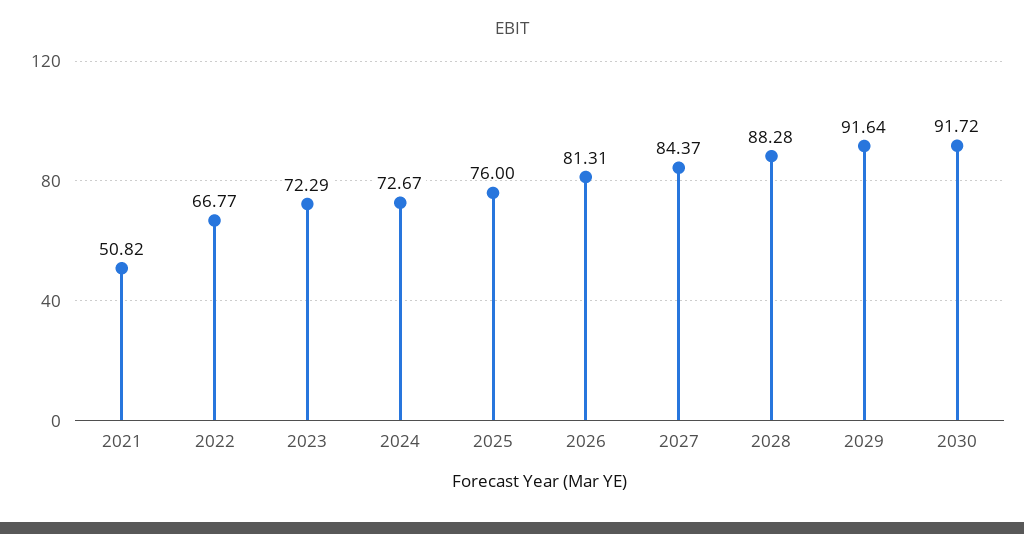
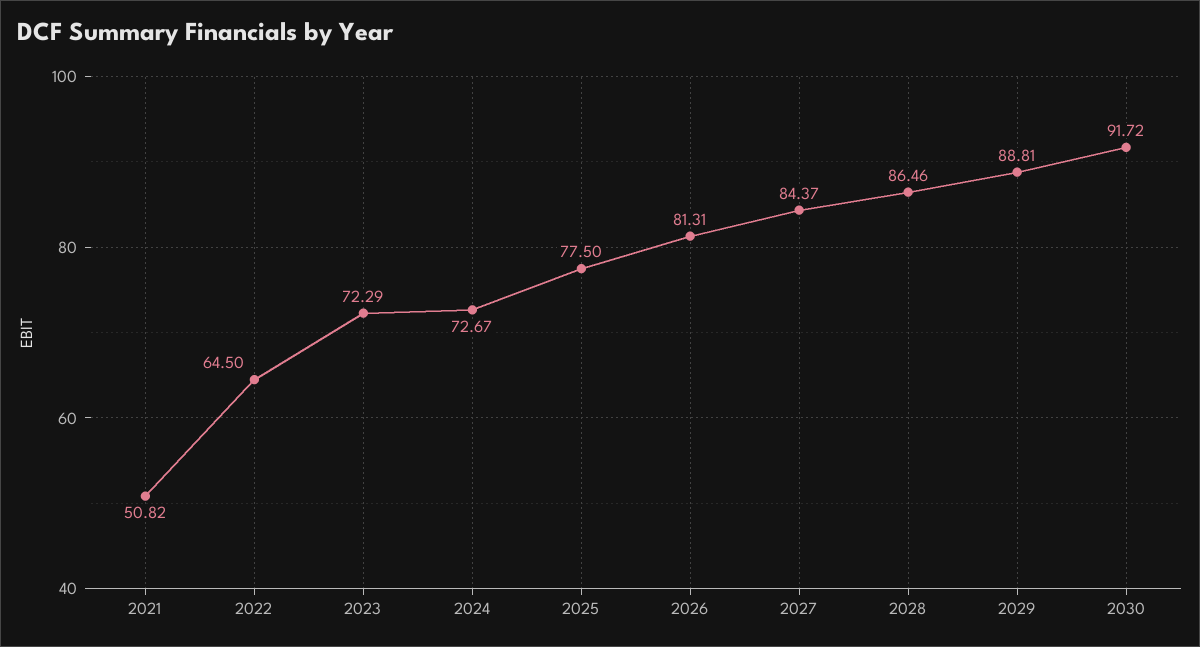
  {
    "2021": 50.82,
-   "2022": 66.77,
+   "2022": 64.5,
    "2023": 72.29,
    "2024": 72.67,
-   "2025": 76,
+   "2025": 77.5,
    "2026": 81.31,
    "2027": 84.37,
-   "2028": 88.28,
+   "2028": 86.46,
-   "2029": 91.64,
+   "2029": 88.81,
    "2030": 91.72
  }

